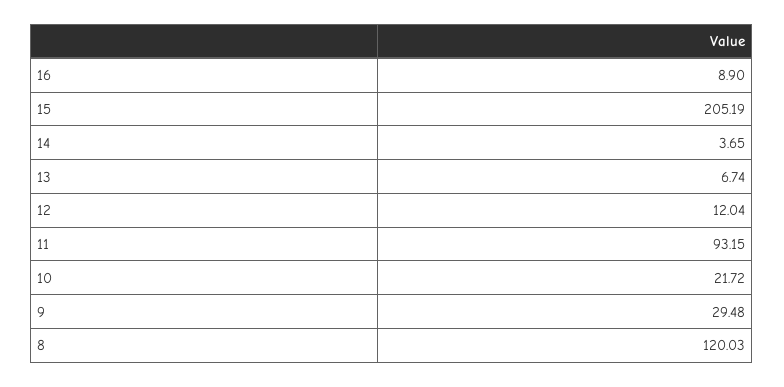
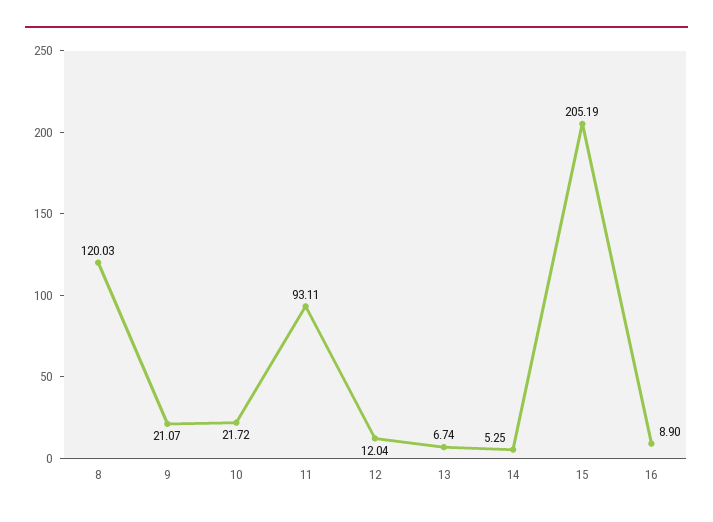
  {
    "16": 8.9,
    "15": 205.19,
-   "14": 3.65,
+   "14": 5.25,
    "13": 6.74,
    "12": 12.04,
-   "11": 93.15,
+   "11": 93.11,
    "10": 21.72,
-   "9": 29.48,
+   "9": 21.07,
    "8": 120.03
  }

